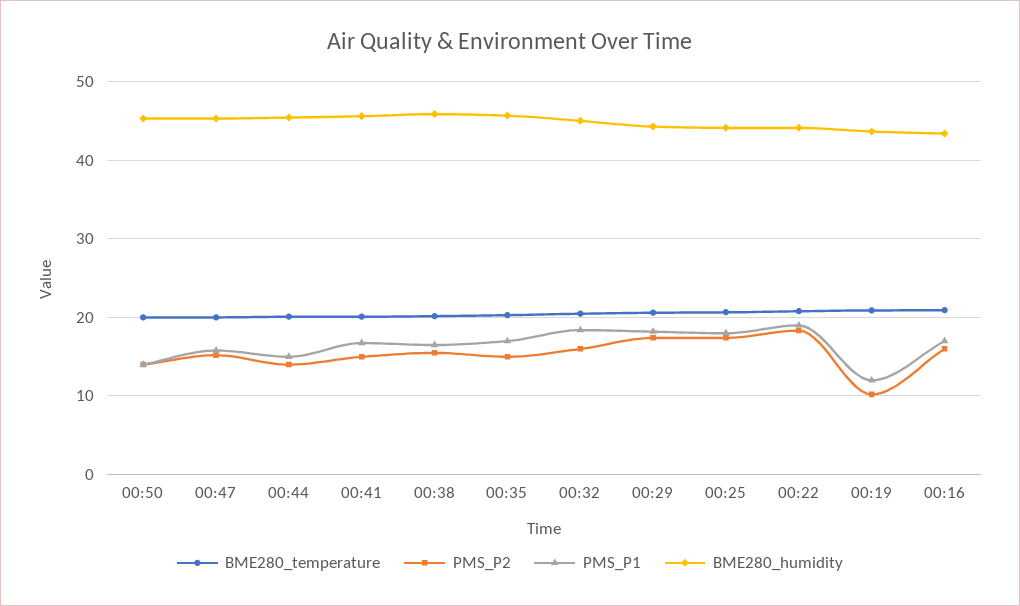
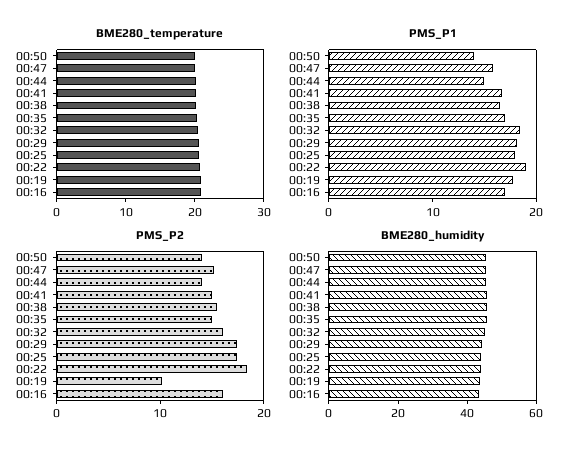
  {
    "BME280_temperature": {
      "00:50": 20,
      "00:47": 20,
      "00:44": 20,
      "00:41": 20,
      "00:38": 20,
      "00:35": 20,
      "00:32": 20,
      "00:29": 21,
      "00:25": 21,
      "00:22": 21,
      "00:19": 21,
      "00:16": 21
    },
    "PMS_P2": {
      "00:50": 14,
      "00:47": 15,
      "00:44": 14,
      "00:41": 15,
      "00:38": 16,
      "00:35": 15,
      "00:32": 16,
      "00:29": 17,
      "00:25": 17,
      "00:22": 18,
      "00:19": 10,
      "00:16": 16
    },
    "PMS_P1": {
      "00:50": 14,
      "00:47": 16,
      "00:44": 15,
      "00:41": 17,
      "00:38": 17,
      "00:35": 17,
      "00:32": 18,
      "00:29": 18,
      "00:25": 18,
      "00:22": 19,
-     "00:19": 12,
+     "00:19": 18,
      "00:16": 17
    },
    "BME280_humidity": {
      "00:50": 45,
      "00:47": 45,
      "00:44": 45,
      "00:41": 46,
      "00:38": 46,
      "00:35": 46,
      "00:32": 45,
      "00:29": 44,
      "00:25": 44,
      "00:22": 44,
      "00:19": 44,
      "00:16": 43
    }
  }

